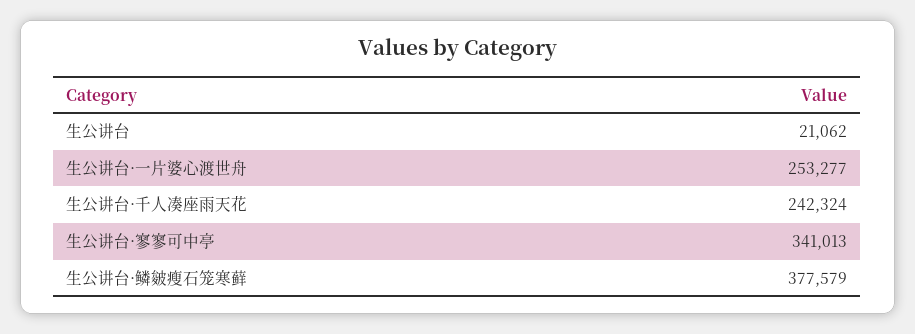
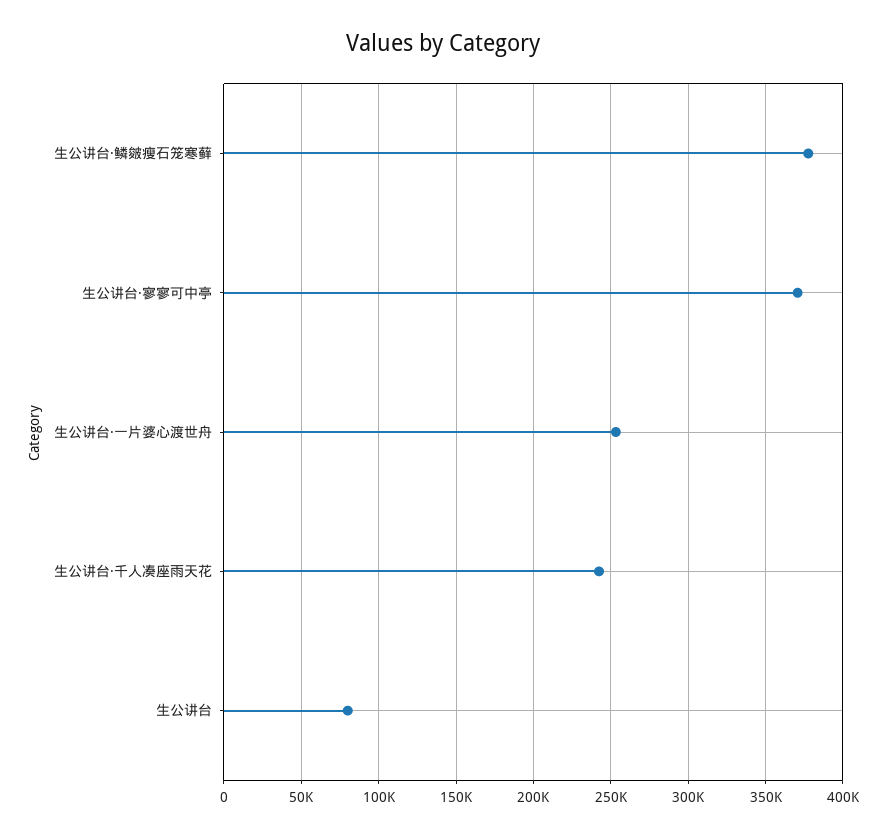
  {
-   "生公讲台": 21062,
+   "生公讲台": 80000,
    "生公讲台·一片婆心渡世舟": 253277,
    "生公讲台·千人凑座雨天花": 242324,
-   "生公讲台·寥寥可中亭": 341013,
+   "生公讲台·寥寥可中亭": 370000,
    "生公讲台·鳞皴瘦石笼寒藓": 377579
  }

